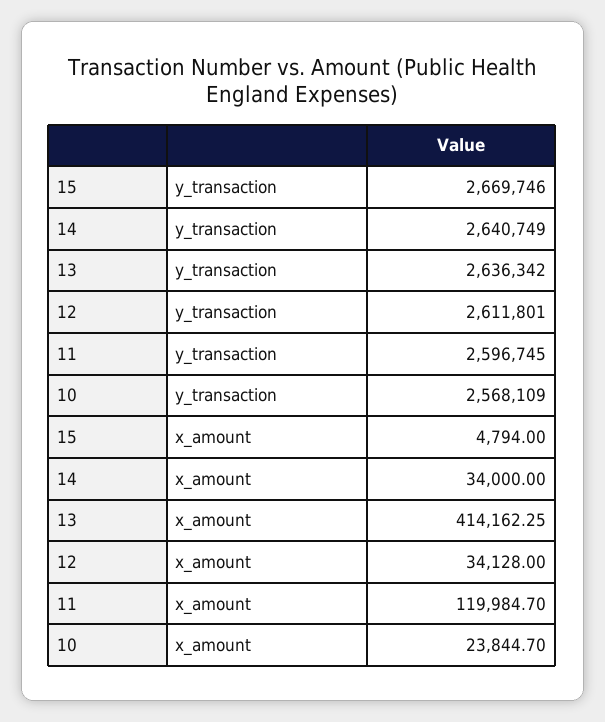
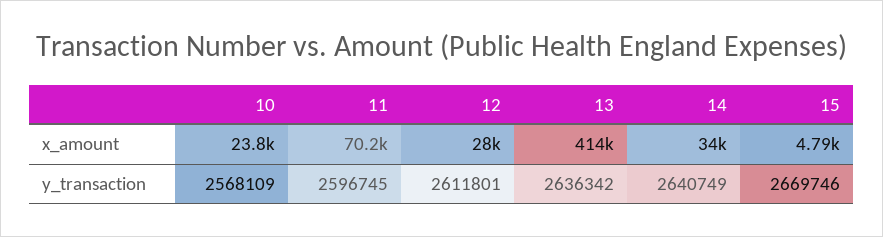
  {
    "15": {
      "y_transaction": 2669746,
      "x_amount": 4794
    },
    "14": {
      "y_transaction": 2640749,
      "x_amount": 34000
    },
    "13": {
      "y_transaction": 2636342,
      "x_amount": 414162.25
    },
    "12": {
      "y_transaction": 2611801,
-     "x_amount": 34128
+     "x_amount": 28000
    },
    "11": {
      "y_transaction": 2596745,
-     "x_amount": 119984.7
+     "x_amount": 70200
    },
    "10": {
      "y_transaction": 2568109,
      "x_amount": 23844.7
    }
  }

